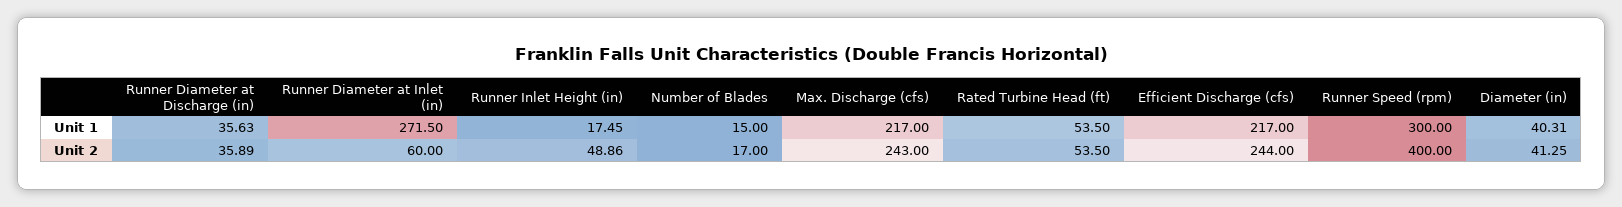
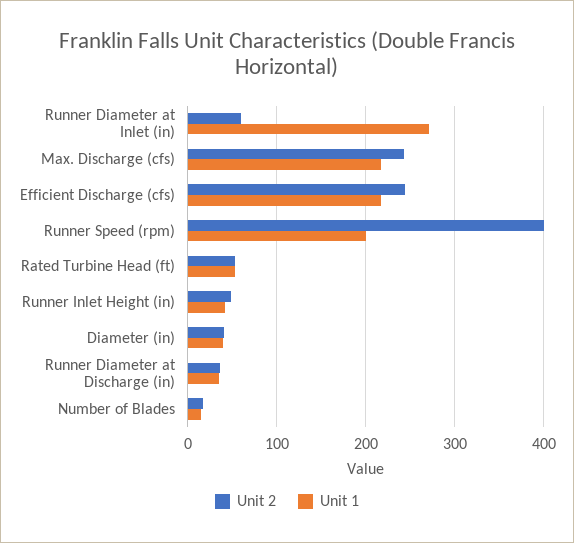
  {
    "Unit 1": {
      "Runner Diameter at Discharge (in)": 35.63,
      "Runner Diameter at Inlet (in)": 271.5,
-     "Runner Inlet Height (in)": 17.45,
+     "Runner Inlet Height (in)": 40,
      "Number of Blades": 15,
      "Max. Discharge (cfs)": 217,
      "Rated Turbine Head (ft)": 53.5,
      "Efficient Discharge (cfs)": 217,
-     "Runner Speed (rpm)": 300,
+     "Runner Speed (rpm)": 200,
      "Diameter (in)": 40.31
    },
    "Unit 2": {
      "Runner Diameter at Discharge (in)": 35.89,
      "Runner Diameter at Inlet (in)": 60,
      "Runner Inlet Height (in)": 48.86,
      "Number of Blades": 17,
      "Max. Discharge (cfs)": 243,
      "Rated Turbine Head (ft)": 53.5,
      "Efficient Discharge (cfs)": 244,
      "Runner Speed (rpm)": 400,
      "Diameter (in)": 41.25
    }
  }

